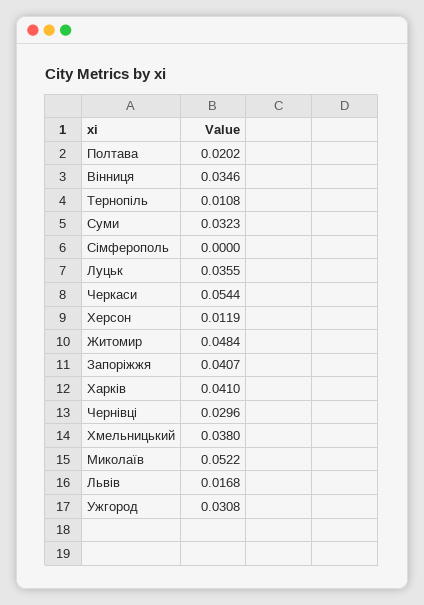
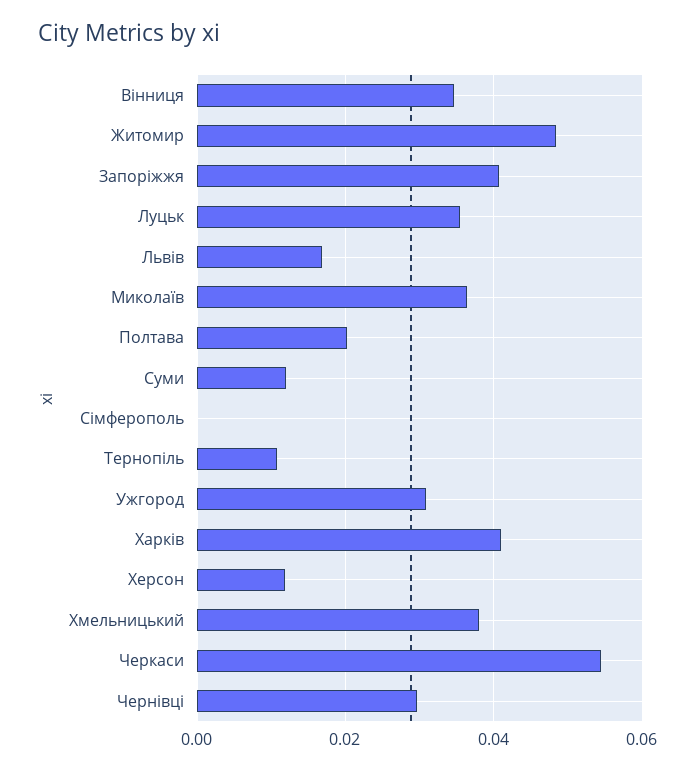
  {
    "Полтава": 0.0202,
    "Вінниця": 0.0346,
    "Тернопіль": 0.0108,
-   "Суми": 0.0323,
+   "Суми": 0.012,
    "Сімферополь": 0,
    "Луцьк": 0.0355,
    "Черкаси": 0.0544,
    "Херсон": 0.0119,
    "Житомир": 0.0484,
    "Запоріжжя": 0.0407,
    "Харків": 0.041,
    "Чернівці": 0.0296,
    "Хмельницький": 0.038,
-   "Миколаїв": 0.0522,
+   "Миколаїв": 0.036,
    "Львів": 0.0168,
    "Ужгород": 0.0308
  }

